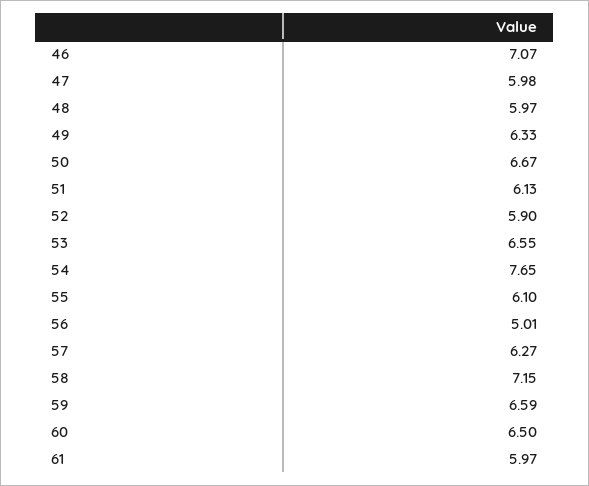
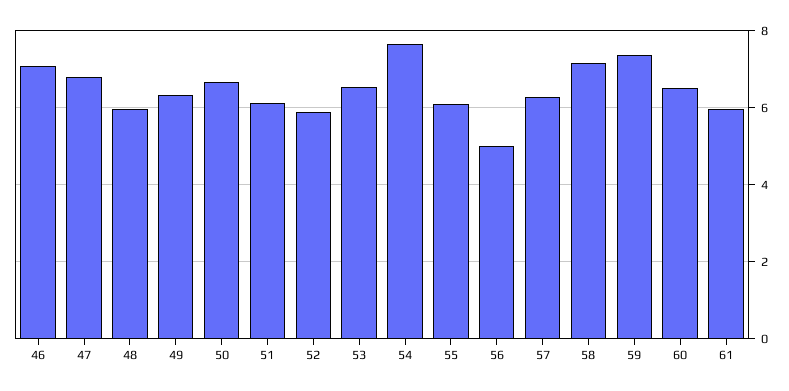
  {
    "46": 7.07,
-   "47": 5.98,
+   "47": 6.8,
    "48": 5.97,
    "49": 6.33,
    "50": 6.67,
    "51": 6.13,
    "52": 5.9,
    "53": 6.55,
    "54": 7.65,
    "55": 6.1,
    "56": 5.01,
    "57": 6.27,
    "58": 7.15,
-   "59": 6.59,
+   "59": 7.4,
    "60": 6.5,
    "61": 5.97
  }

